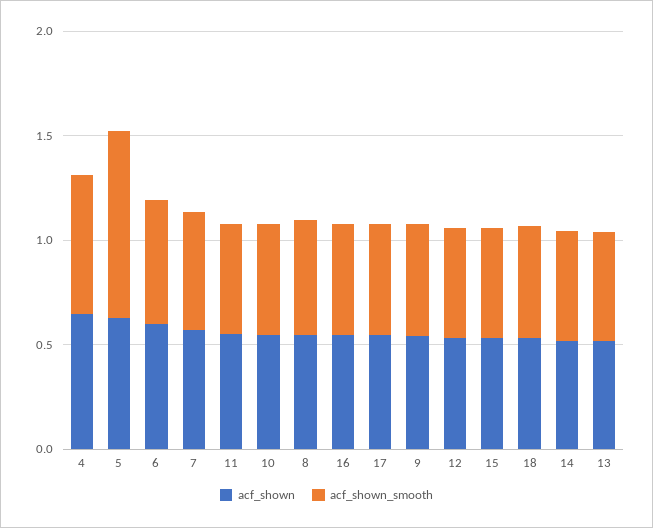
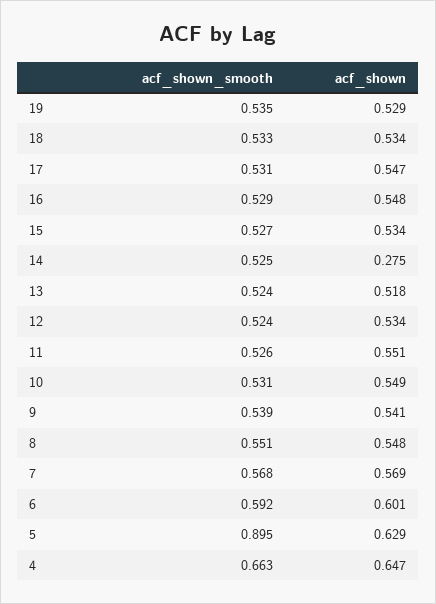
  {
    "acf_shown": {
      "4": 0.647,
      "5": 0.629,
      "6": 0.601,
      "7": 0.569,
      "11": 0.551,
      "10": 0.549,
      "8": 0.548,
      "16": 0.548,
      "17": 0.547,
      "9": 0.541,
      "12": 0.534,
      "15": 0.534,
      "18": 0.534,
-     "14": 0.5,
+     "14": 0.275,
-     "13": 0.518
+     "13": 0.518,
+     "19": 0.529
    },
    "acf_shown_smooth": {
      "4": 0.663,
      "5": 0.895,
      "6": 0.592,
      "7": 0.568,
      "11": 0.526,
      "10": 0.531,
      "8": 0.551,
      "16": 0.529,
      "17": 0.531,
      "9": 0.539,
      "12": 0.524,
      "15": 0.527,
      "18": 0.533,
      "14": 0.525,
-     "13": 0.524
+     "13": 0.524,
+     "19": 0.535
    }
  }

